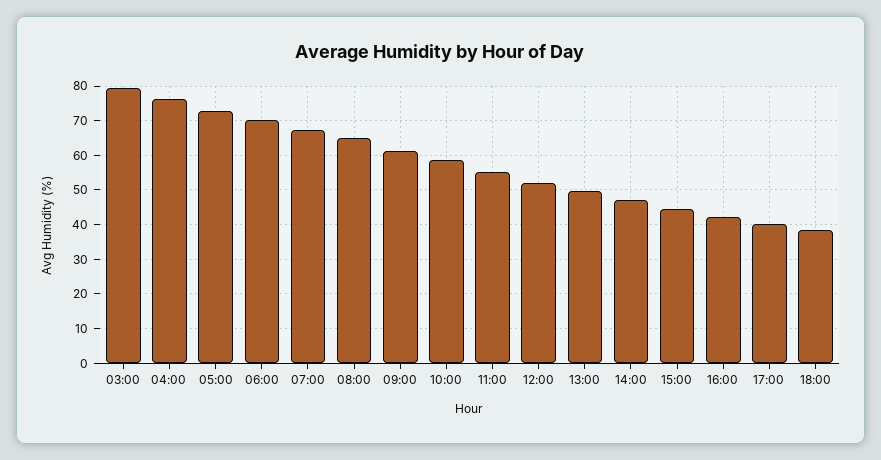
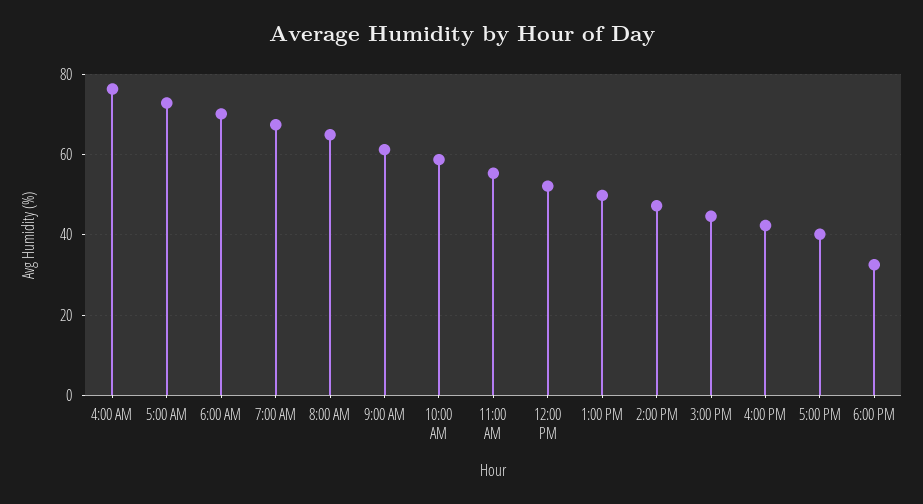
  {
-   "03:00": 80,
    "04:00": 76,
    "05:00": 72,
    "06:00": 70,
    "07:00": 68,
    "08:00": 64,
    "09:00": 62,
    "10:00": 58,
    "11:00": 56,
    "12:00": 52,
    "13:00": 50,
    "14:00": 48,
    "15:00": 44,
    "16:00": 42,
    "17:00": 40,
-   "18:00": 38
+   "18:00": 32
  }

